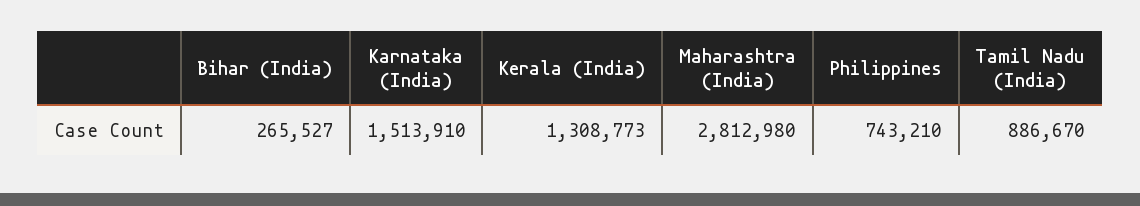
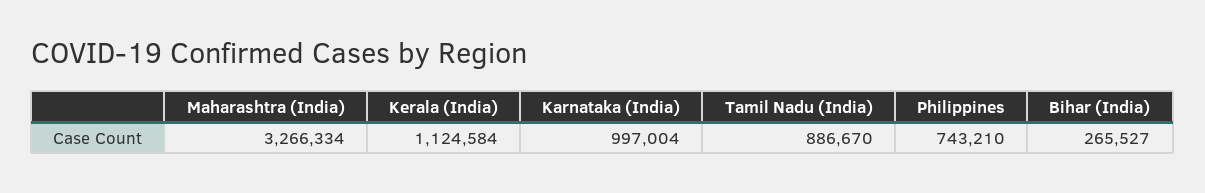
  {
    "Bihar (India)": 265527,
-   "Karnataka (India)": 1513910,
+   "Karnataka (India)": 997004,
-   "Kerala (India)": 1308773,
+   "Kerala (India)": 1124584,
-   "Maharashtra (India)": 2812980,
+   "Maharashtra (India)": 3266334,
    "Philippines": 743210,
    "Tamil Nadu (India)": 886670
  }

